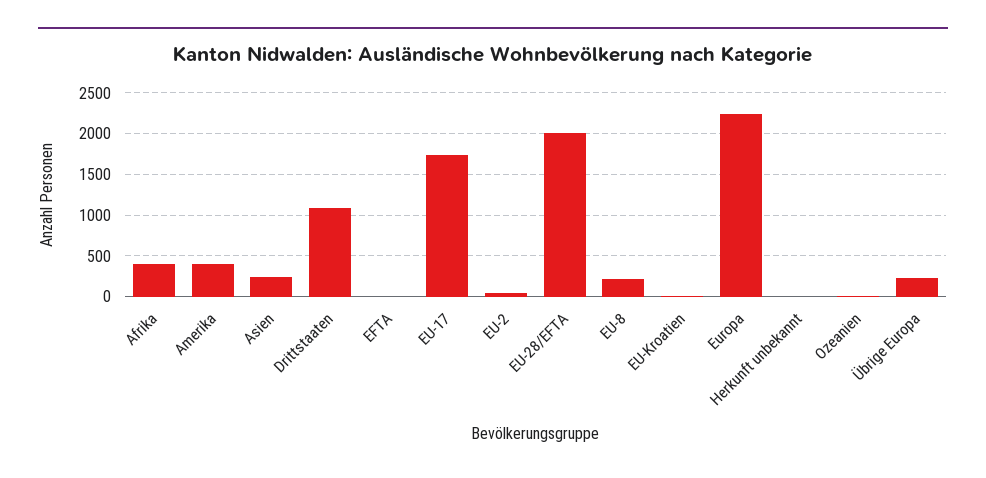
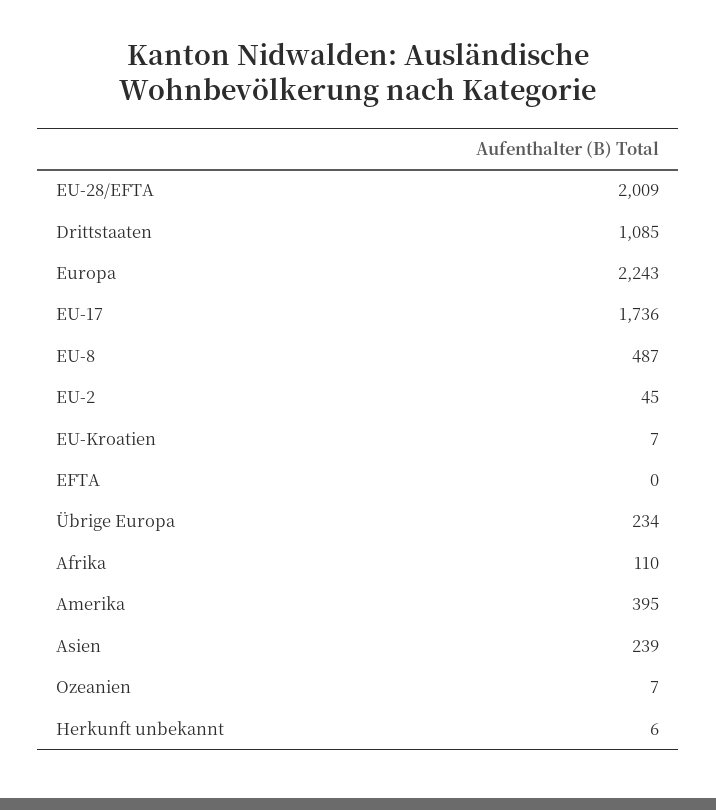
  {
-   "Afrika": 400,
+   "Afrika": 110,
    "Amerika": 395,
    "Asien": 239,
    "Drittstaaten": 1085,
    "EFTA": 0,
    "EU-17": 1736,
    "EU-2": 45,
    "EU-28/EFTA": 2009,
-   "EU-8": 200,
+   "EU-8": 487,
    "EU-Kroatien": 7,
    "Europa": 2243,
    "Herkunft unbekannt": 6,
    "Ozeanien": 7,
    "Übrige Europa": 234
  }

